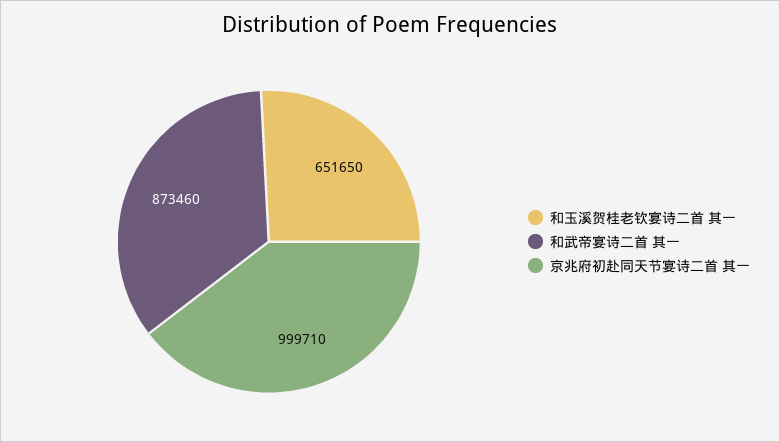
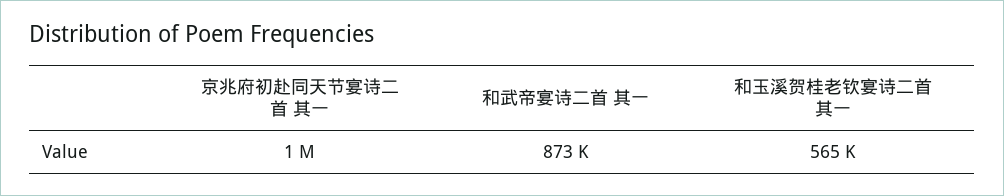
  {
-   "和玉溪贺桂老钦宴诗二首 其一": 651650,
+   "和玉溪贺桂老钦宴诗二首 其一": 565000,
    "和武帝宴诗二首 其一": 873460,
    "京兆府初赴同天节宴诗二首 其一": 999710
  }

